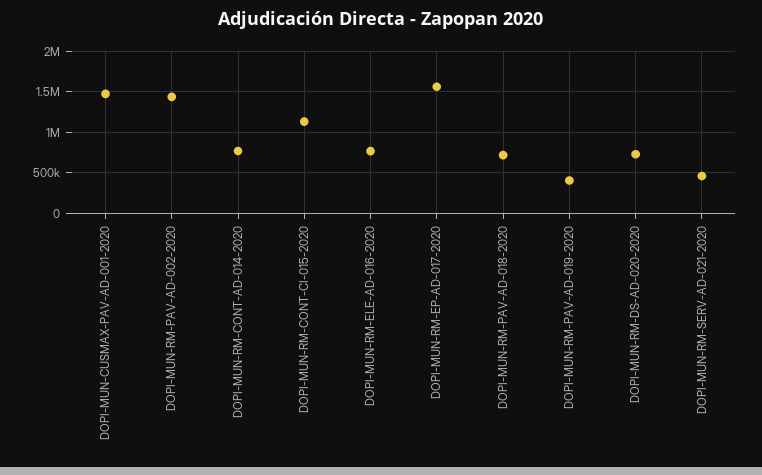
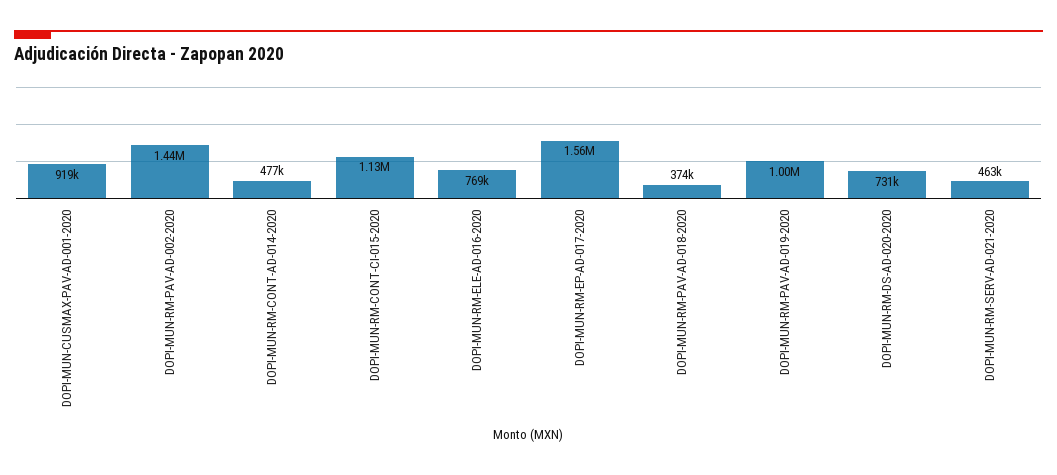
  {
-   "DOPI-MUN-CUSMAX-PAV-AD-001-2020": 1500000,
+   "DOPI-MUN-CUSMAX-PAV-AD-001-2020": 919000,
    "DOPI-MUN-RM-PAV-AD-002-2020": 1440000,
-   "DOPI-MUN-RM-CONT-AD-014-2020": 800000,
+   "DOPI-MUN-RM-CONT-AD-014-2020": 477000,
    "DOPI-MUN-RM-CONT-CI-015-2020": 1130000,
    "DOPI-MUN-RM-ELE-AD-016-2020": 769000,
    "DOPI-MUN-RM-EP-AD-017-2020": 1560000,
-   "DOPI-MUN-RM-PAV-AD-018-2020": 700000,
+   "DOPI-MUN-RM-PAV-AD-018-2020": 374000,
-   "DOPI-MUN-RM-PAV-AD-019-2020": 400000,
+   "DOPI-MUN-RM-PAV-AD-019-2020": 1000000,
    "DOPI-MUN-RM-DS-AD-020-2020": 731000,
    "DOPI-MUN-RM-SERV-AD-021-2020": 463000
  }

